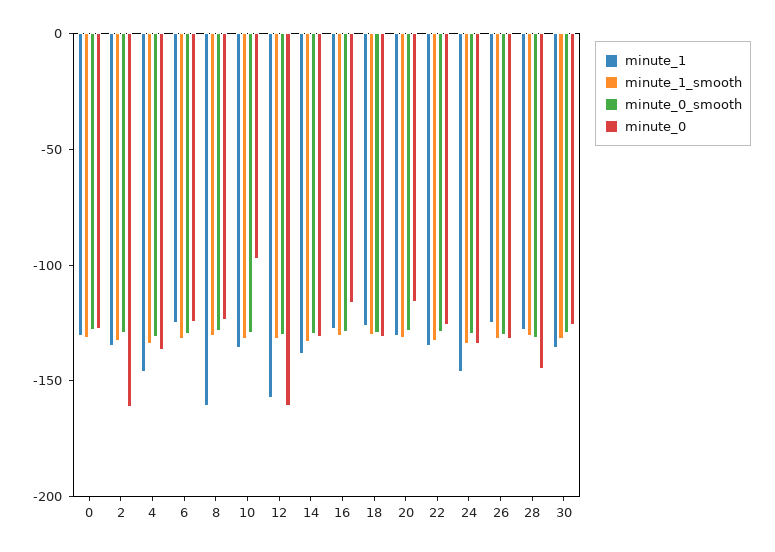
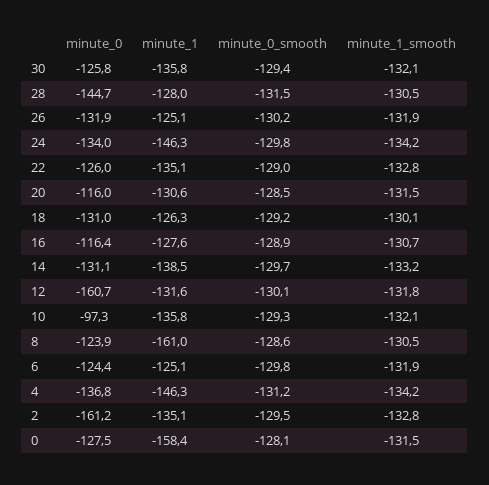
  {
    "minute_1": {
-     "0": -130,
+     "0": -158.4,
      "2": -135.1,
      "4": -146.3,
      "6": -125.1,
      "8": -161,
      "10": -135.8,
-     "12": -160,
+     "12": -131.6,
      "14": -138.5,
      "16": -127.6,
      "18": -126.3,
      "20": -130.6,
      "22": -135.1,
      "24": -146.3,
      "26": -125.1,
      "28": -128,
      "30": -135.8
    },
    "minute_1_smooth": {
      "0": -131.5,
      "2": -132.8,
      "4": -134.2,
      "6": -131.9,
      "8": -130.5,
      "10": -132.1,
      "12": -131.8,
      "14": -133.2,
      "16": -130.7,
      "18": -130.1,
      "20": -131.5,
      "22": -132.8,
      "24": -134.2,
      "26": -131.9,
      "28": -130.5,
      "30": -132.1
    },
    "minute_0_smooth": {
      "0": -128.1,
      "2": -129.5,
      "4": -131.2,
      "6": -129.8,
      "8": -128.6,
      "10": -129.3,
      "12": -130.1,
      "14": -129.7,
      "16": -128.9,
      "18": -129.2,
      "20": -128.5,
      "22": -129,
      "24": -129.8,
      "26": -130.2,
      "28": -131.5,
      "30": -129.4
    },
    "minute_0": {
      "0": -127.5,
      "2": -161.2,
      "4": -136.8,
      "6": -124.4,
      "8": -123.9,
      "10": -97.3,
      "12": -160.7,
      "14": -131.1,
      "16": -116.4,
      "18": -131,
      "20": -116,
      "22": -126,
      "24": -134,
      "26": -131.9,
      "28": -144.7,
      "30": -125.8
    }
  }

